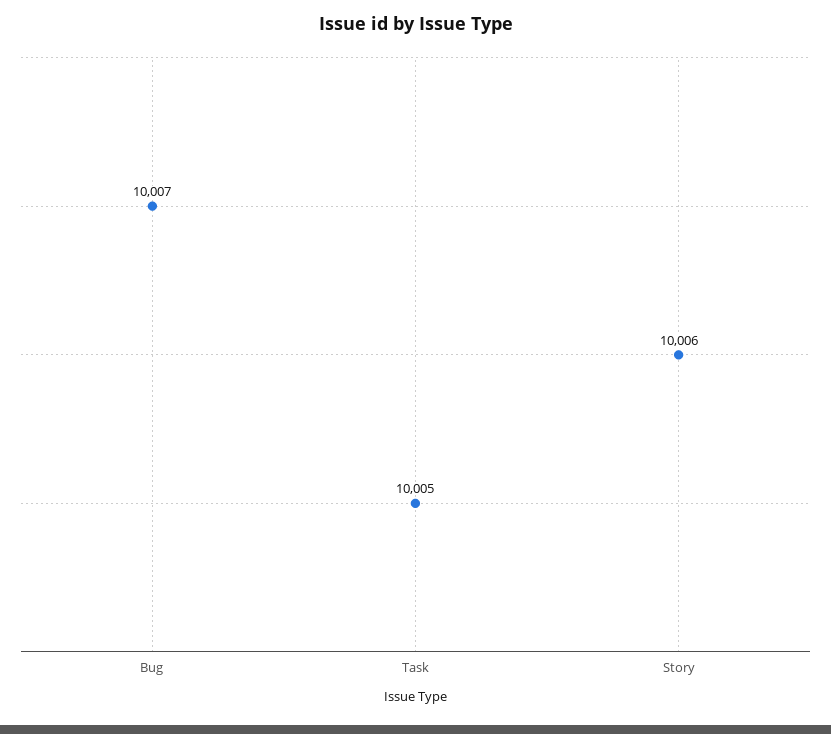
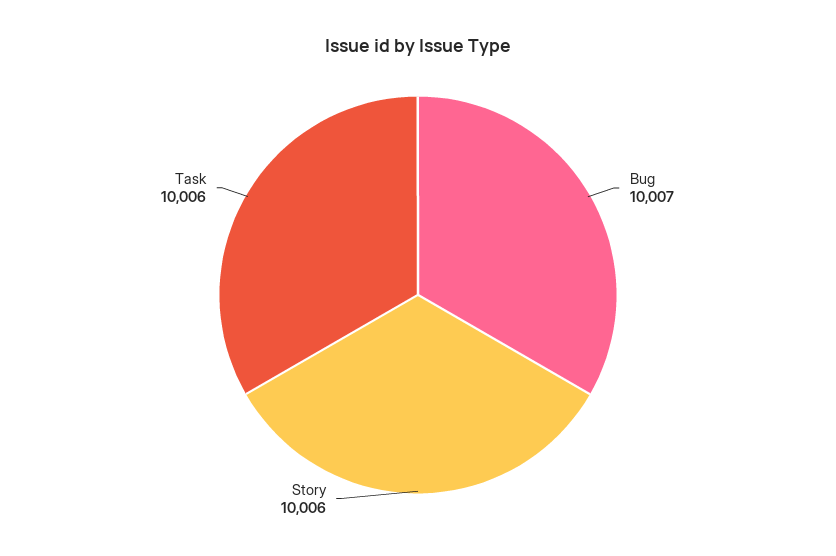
  {
    "Bug": 10007,
-   "Task": 10005,
+   "Task": 10006,
    "Story": 10006
  }

